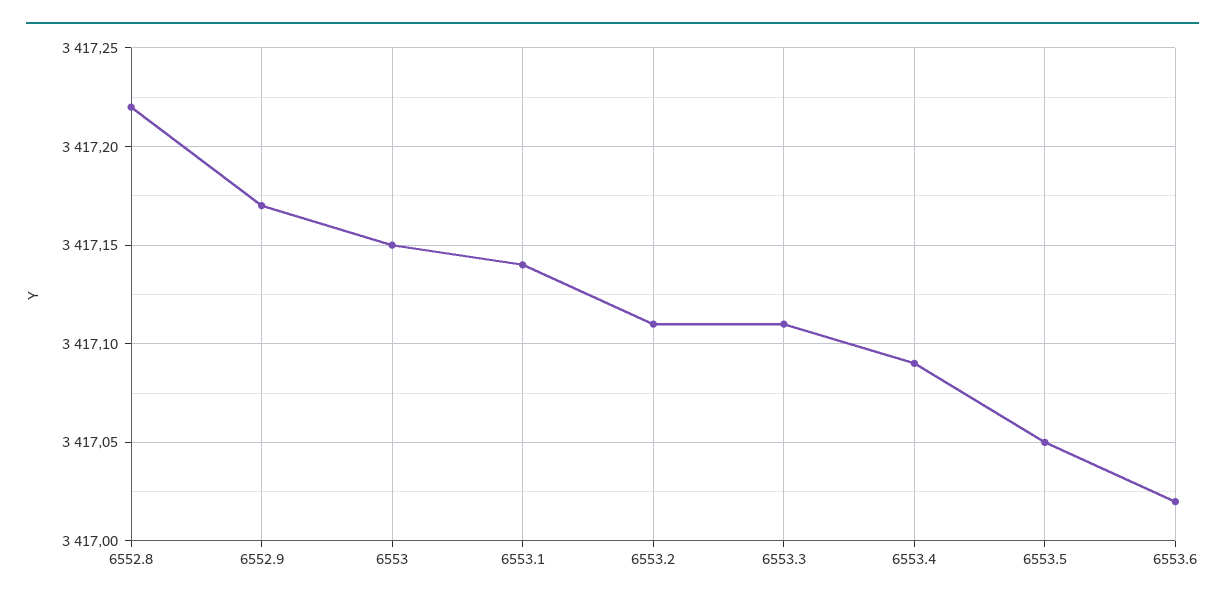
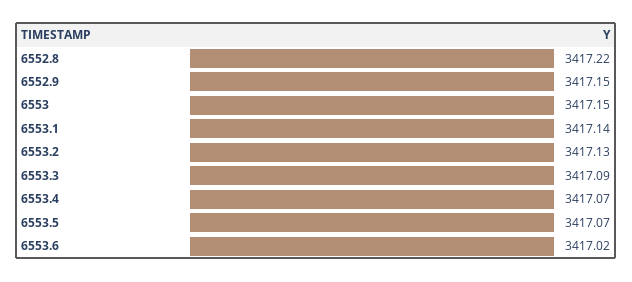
  {
    "6552.8": 3417.22,
-   "6552.9": 3417.17,
+   "6552.9": 3417.15,
    "6553": 3417.15,
    "6553.1": 3417.14,
-   "6553.2": 3417.11,
+   "6553.2": 3417.13,
-   "6553.3": 3417.11,
+   "6553.3": 3417.09,
-   "6553.4": 3417.09,
+   "6553.4": 3417.07,
-   "6553.5": 3417.05,
+   "6553.5": 3417.07,
    "6553.6": 3417.02
  }

